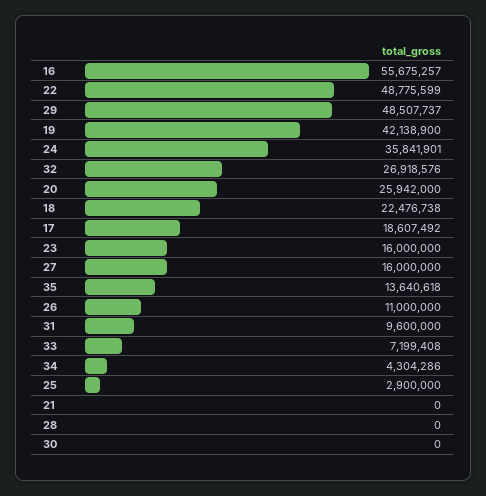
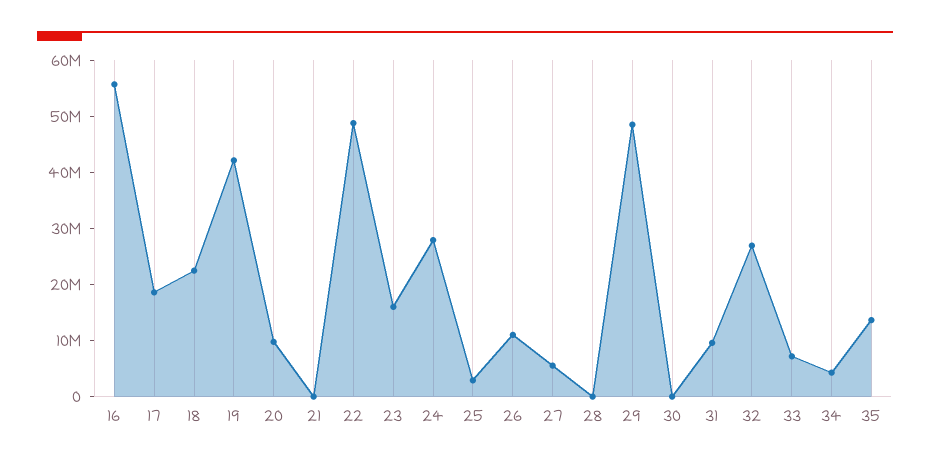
  {
    "16": 55675257,
    "22": 48775599,
    "29": 48507737,
    "19": 42138900,
-   "24": 35841901,
+   "24": 28000000,
    "32": 26918576,
-   "20": 25942000,
+   "20": 10000000,
    "18": 22476738,
    "17": 18607492,
    "23": 16000000,
-   "27": 16000000,
+   "27": 6000000,
    "35": 13640618,
    "26": 11000000,
    "31": 9600000,
    "33": 7199408,
    "34": 4304286,
    "25": 2900000,
    "21": 0,
    "28": 0,
    "30": 0
  }

